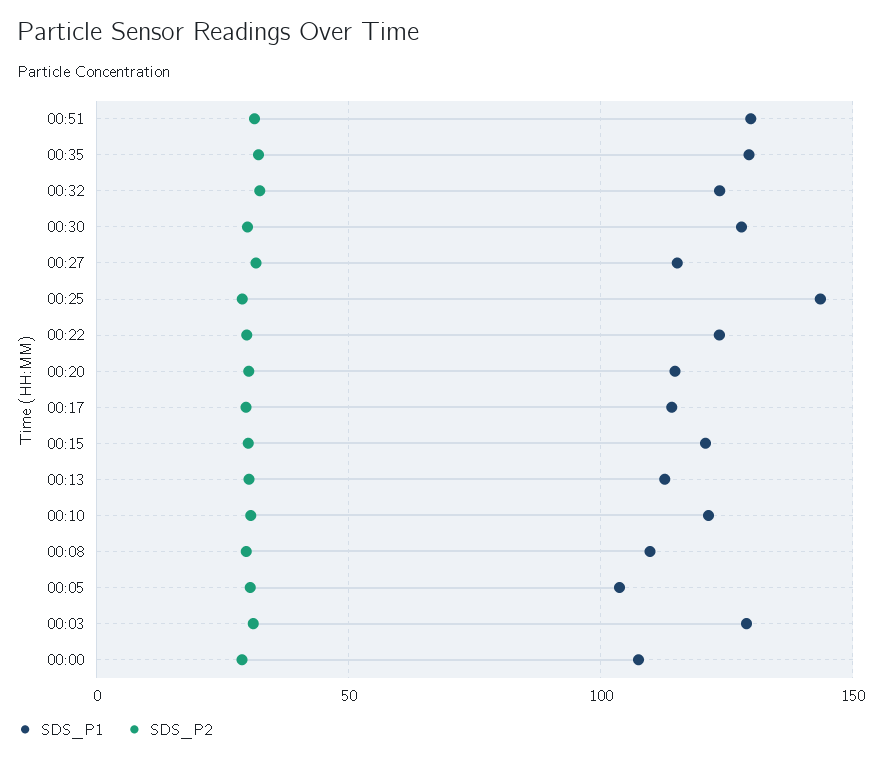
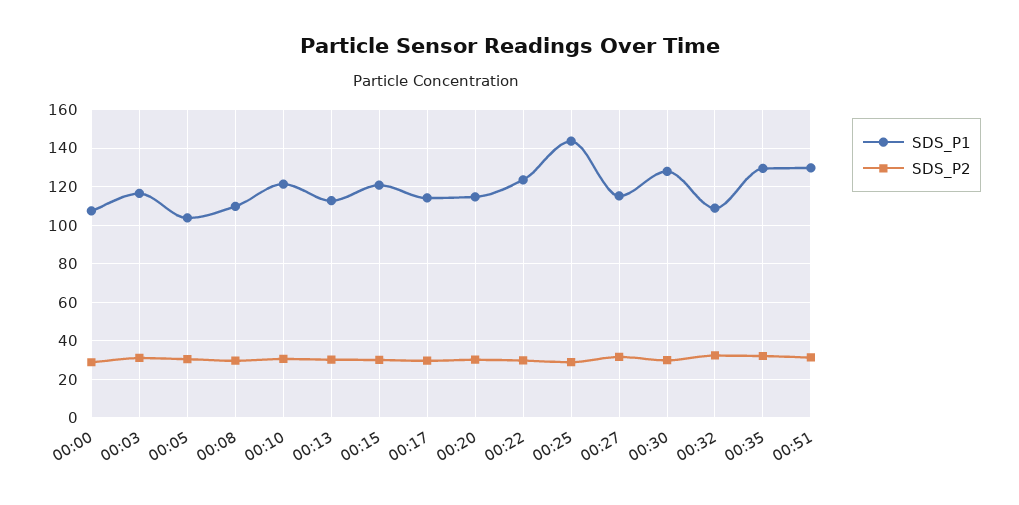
  {
    "SDS_P1": {
      "00:51": 130,
      "00:35": 130,
-     "00:32": 125,
+     "00:32": 110,
      "00:30": 130,
      "00:27": 115,
      "00:25": 145,
      "00:22": 125,
      "00:20": 115,
      "00:17": 115,
      "00:15": 120,
      "00:13": 115,
      "00:10": 120,
      "00:08": 110,
      "00:05": 105,
-     "00:03": 130,
+     "00:03": 115,
      "00:00": 105
    },
    "SDS_P2": {
      "00:51": 30,
      "00:35": 30,
      "00:32": 30,
      "00:30": 30,
      "00:27": 30,
      "00:25": 30,
      "00:22": 30,
      "00:20": 30,
      "00:17": 30,
      "00:15": 30,
      "00:13": 30,
      "00:10": 30,
      "00:08": 30,
      "00:05": 30,
      "00:03": 30,
      "00:00": 30
    }
  }

